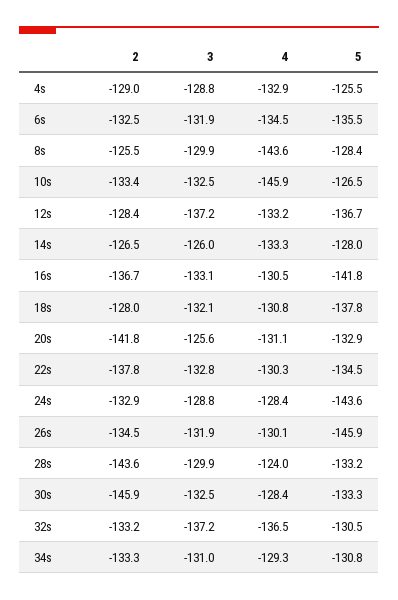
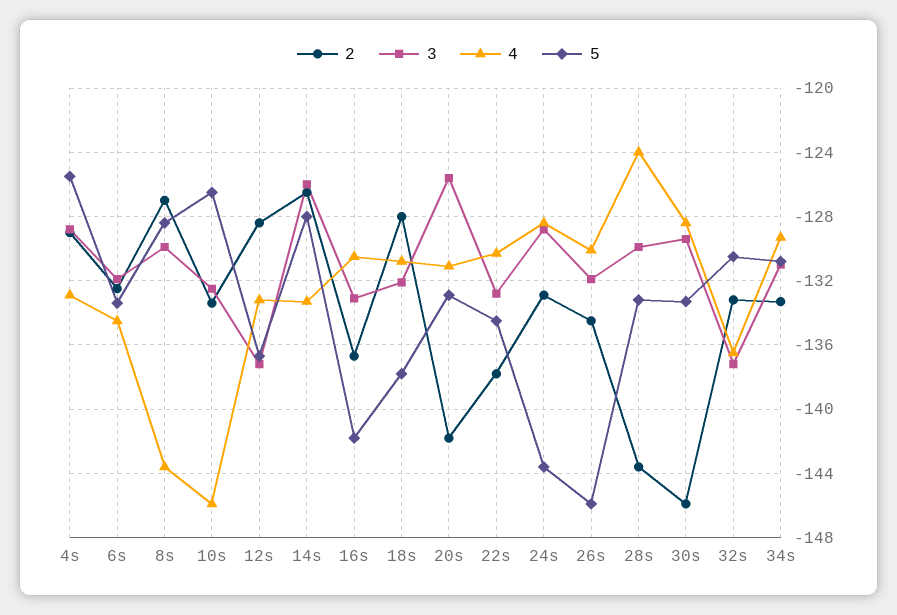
  {
    "2": {
      "4s": -129,
      "6s": -132.5,
-     "8s": -125.5,
+     "8s": -127,
      "10s": -133.4,
      "12s": -128.4,
      "14s": -126.5,
      "16s": -136.7,
      "18s": -128,
      "20s": -141.8,
      "22s": -137.8,
      "24s": -132.9,
      "26s": -134.5,
      "28s": -143.6,
      "30s": -145.9,
      "32s": -133.2,
      "34s": -133.3
    },
    "3": {
      "4s": -128.8,
      "6s": -131.9,
      "8s": -129.9,
      "10s": -132.5,
      "12s": -137.2,
      "14s": -126,
      "16s": -133.1,
      "18s": -132.1,
      "20s": -125.6,
      "22s": -132.8,
      "24s": -128.8,
      "26s": -131.9,
      "28s": -129.9,
-     "30s": -132.5,
+     "30s": -129.5,
      "32s": -137.2,
      "34s": -131
    },
    "4": {
      "4s": -132.9,
      "6s": -134.5,
      "8s": -143.6,
      "10s": -145.9,
      "12s": -133.2,
      "14s": -133.3,
      "16s": -130.5,
      "18s": -130.8,
      "20s": -131.1,
      "22s": -130.3,
      "24s": -128.4,
      "26s": -130.1,
      "28s": -124,
      "30s": -128.4,
      "32s": -136.5,
      "34s": -129.3
    },
    "5": {
      "4s": -125.5,
-     "6s": -135.5,
+     "6s": -133.5,
      "8s": -128.4,
      "10s": -126.5,
      "12s": -136.7,
      "14s": -128,
      "16s": -141.8,
      "18s": -137.8,
      "20s": -132.9,
      "22s": -134.5,
      "24s": -143.6,
      "26s": -145.9,
      "28s": -133.2,
      "30s": -133.3,
      "32s": -130.5,
      "34s": -130.8
    }
  }

